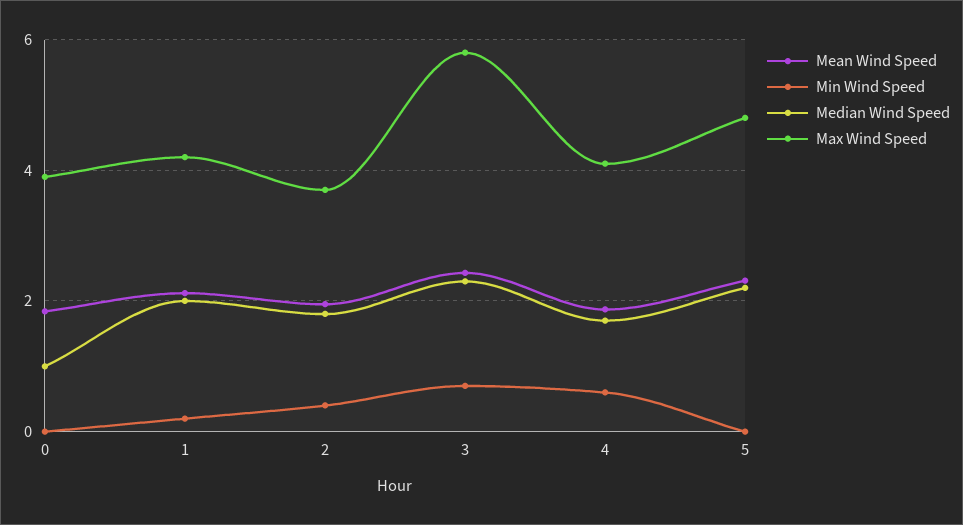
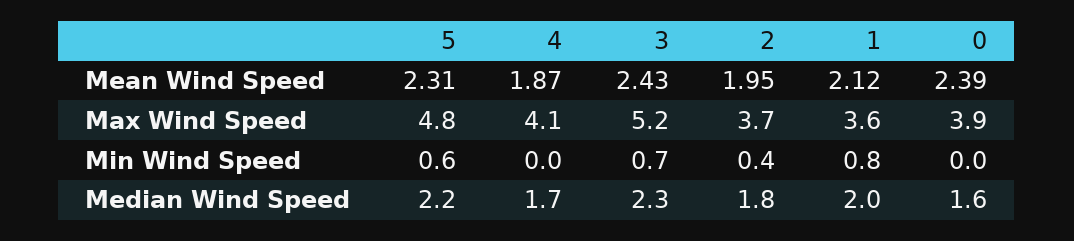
  {
    "Mean Wind Speed": {
-     "0": 1.8,
+     "0": 2.39,
      "1": 2.12,
      "2": 1.95,
      "3": 2.43,
      "4": 1.87,
      "5": 2.31
    },
    "Min Wind Speed": {
      "0": 0,
-     "1": 0.2,
+     "1": 0.8,
      "2": 0.4,
      "3": 0.7,
-     "4": 0.6,
+     "4": 0,
-     "5": 0
+     "5": 0.6
    },
    "Median Wind Speed": {
-     "0": 1,
+     "0": 1.6,
      "1": 2,
      "2": 1.8,
      "3": 2.3,
      "4": 1.7,
      "5": 2.2
    },
    "Max Wind Speed": {
      "0": 3.9,
-     "1": 4.2,
+     "1": 3.6,
      "2": 3.7,
-     "3": 5.8,
+     "3": 5.2,
      "4": 4.1,
      "5": 4.8
    }
  }

